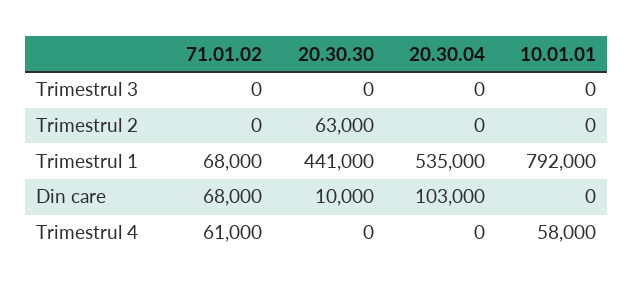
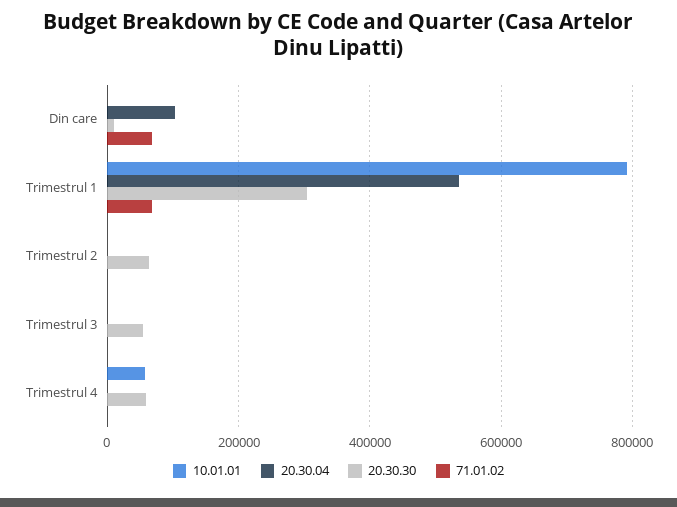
  {
    "71.01.02": {
      "Trimestrul 3": 0,
      "Trimestrul 2": 0,
      "Trimestrul 1": 68000,
      "Din care": 68000,
-     "Trimestrul 4": 61000
+     "Trimestrul 4": 0
    },
    "20.30.30": {
-     "Trimestrul 3": 0,
+     "Trimestrul 3": 60000,
      "Trimestrul 2": 63000,
-     "Trimestrul 1": 441000,
+     "Trimestrul 1": 300000,
      "Din care": 10000,
-     "Trimestrul 4": 0
+     "Trimestrul 4": 60000
    },
    "20.30.04": {
      "Trimestrul 3": 0,
      "Trimestrul 2": 0,
      "Trimestrul 1": 535000,
      "Din care": 103000,
      "Trimestrul 4": 0
    },
    "10.01.01": {
      "Trimestrul 3": 0,
      "Trimestrul 2": 0,
      "Trimestrul 1": 792000,
      "Din care": 0,
      "Trimestrul 4": 58000
    }
  }

